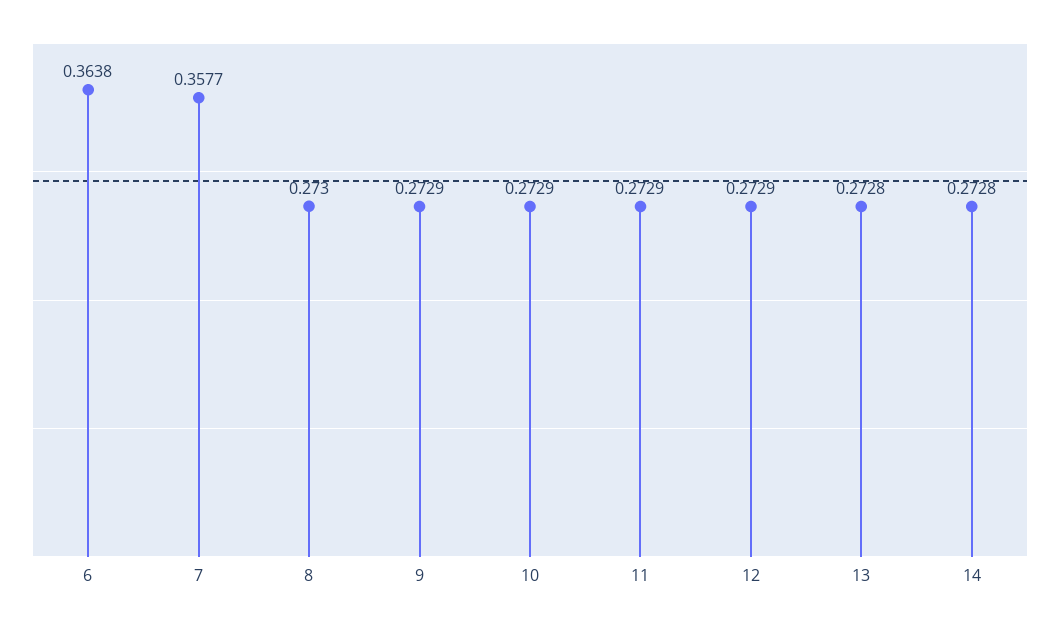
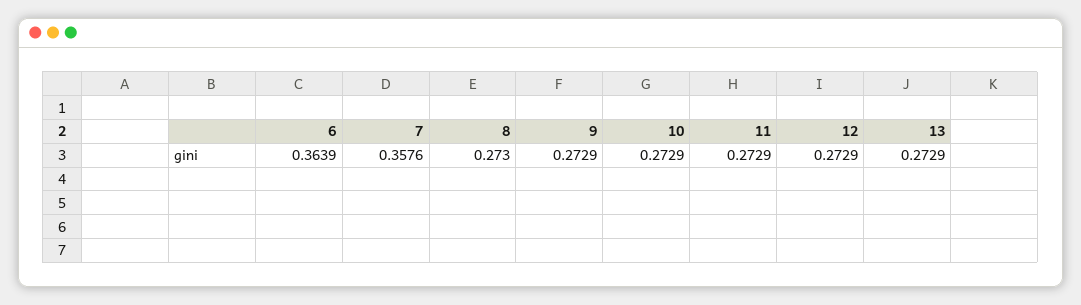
  {
-   "6": 0.3638,
+   "6": 0.3639,
-   "7": 0.3577,
+   "7": 0.3576,
    "8": 0.273,
    "9": 0.2729,
    "10": 0.2729,
    "11": 0.2729,
    "12": 0.2729,
-   "13": 0.2728,
+   "13": 0.2729
-   "14": 0.2728
  }

